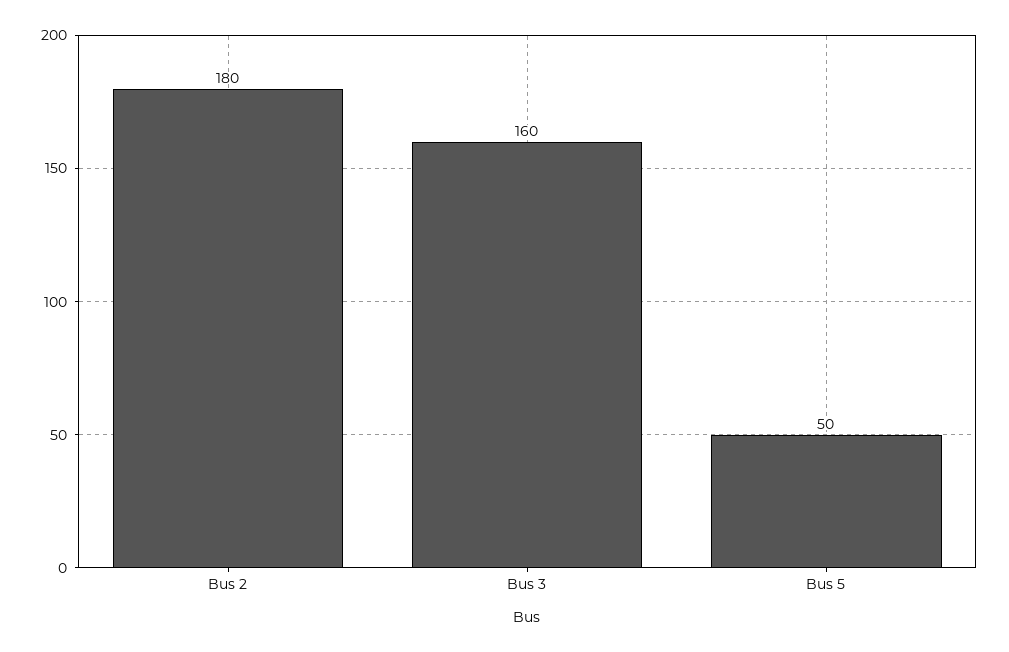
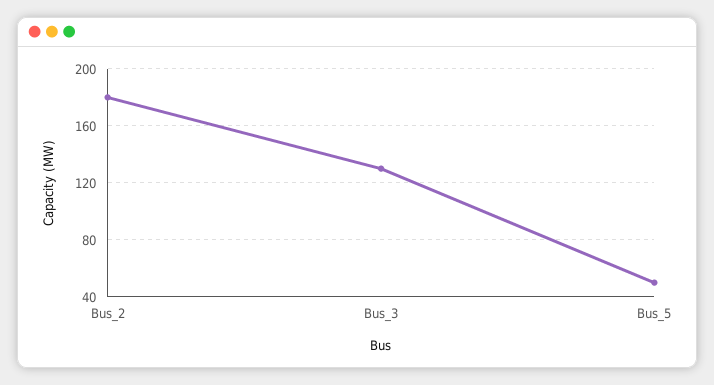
  {
    "Bus 2": 180,
-   "Bus 3": 160,
+   "Bus 3": 130,
    "Bus 5": 50
  }

